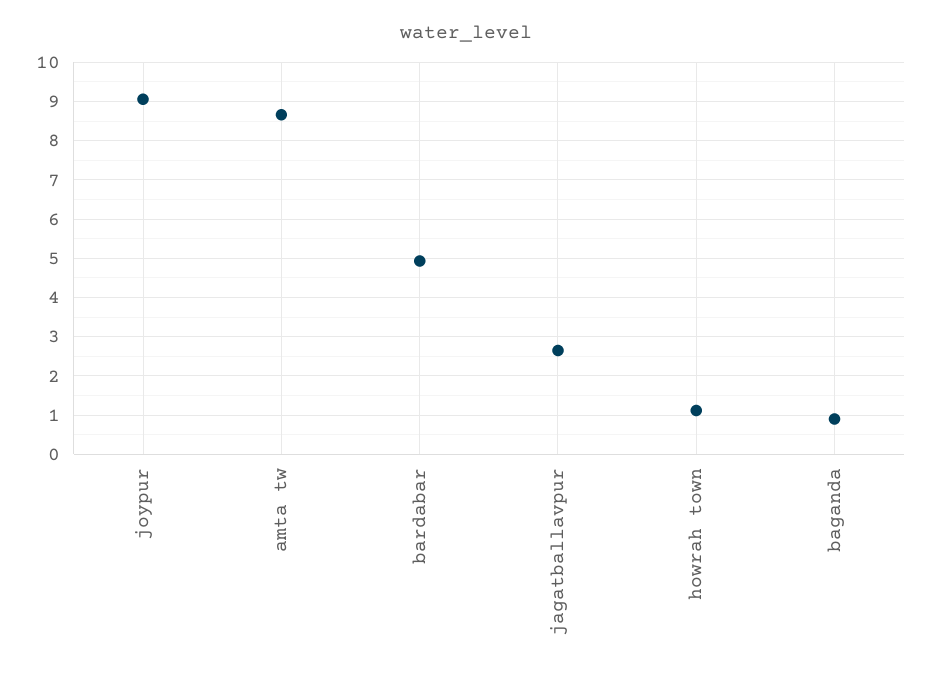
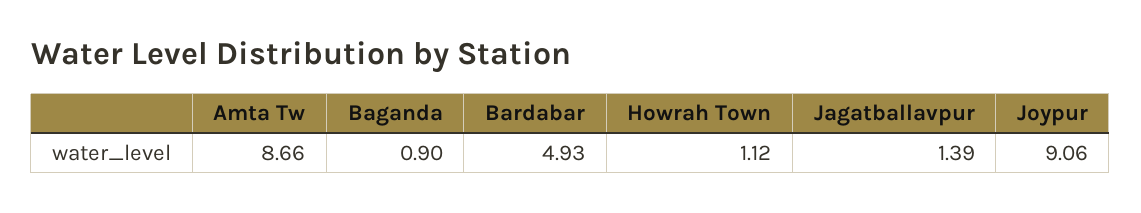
  {
    "joypur": 9.06,
    "amta tw": 8.66,
    "bardabar": 4.93,
-   "jagatballavpur": 2.6,
+   "jagatballavpur": 1.39,
    "howrah town": 1.12,
    "baganda": 0.9
  }

